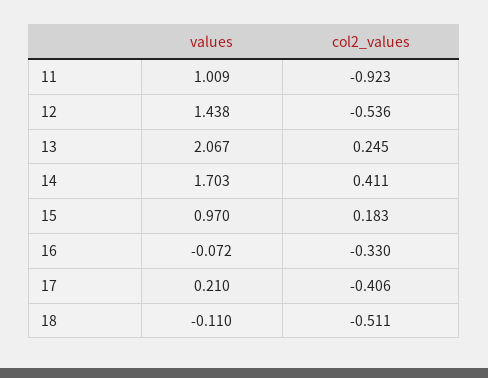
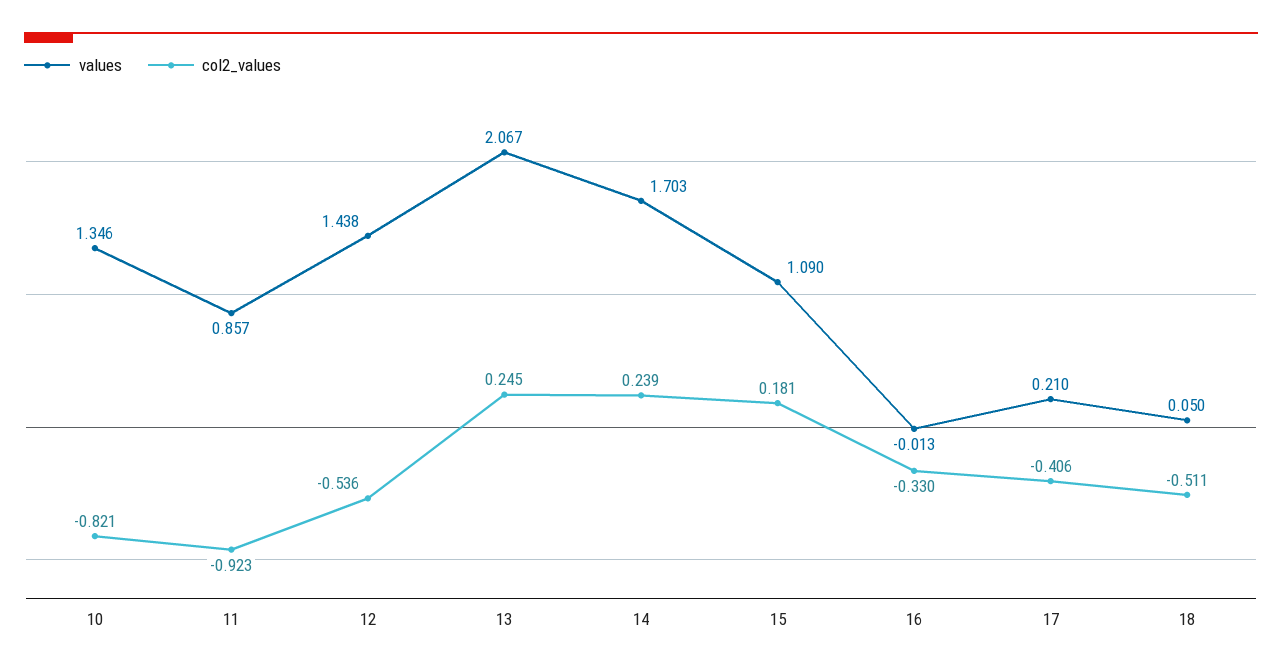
  {
    "values": {
-     "11": 1.009,
+     "11": 0.857,
      "12": 1.438,
      "13": 2.067,
      "14": 1.703,
-     "15": 0.97,
+     "15": 1.09,
-     "16": -0.072,
+     "16": -0.013,
      "17": 0.21,
-     "18": -0.11
+     "18": 0.05,
+     "10": 1.346
    },
    "col2_values": {
      "11": -0.923,
      "12": -0.536,
      "13": 0.245,
-     "14": 0.411,
+     "14": 0.239,
-     "15": 0.183,
+     "15": 0.181,
      "16": -0.33,
      "17": -0.406,
-     "18": -0.511
+     "18": -0.511,
+     "10": -0.821
    }
  }

